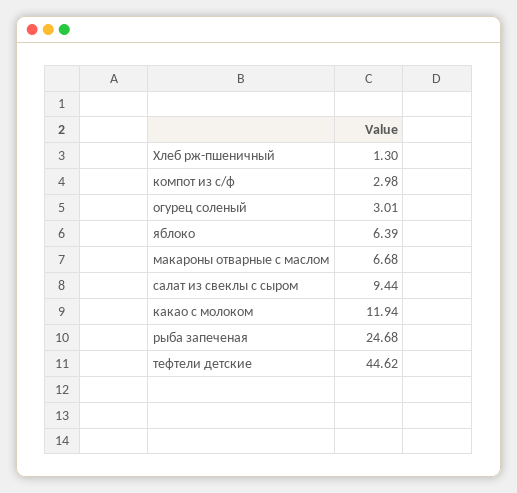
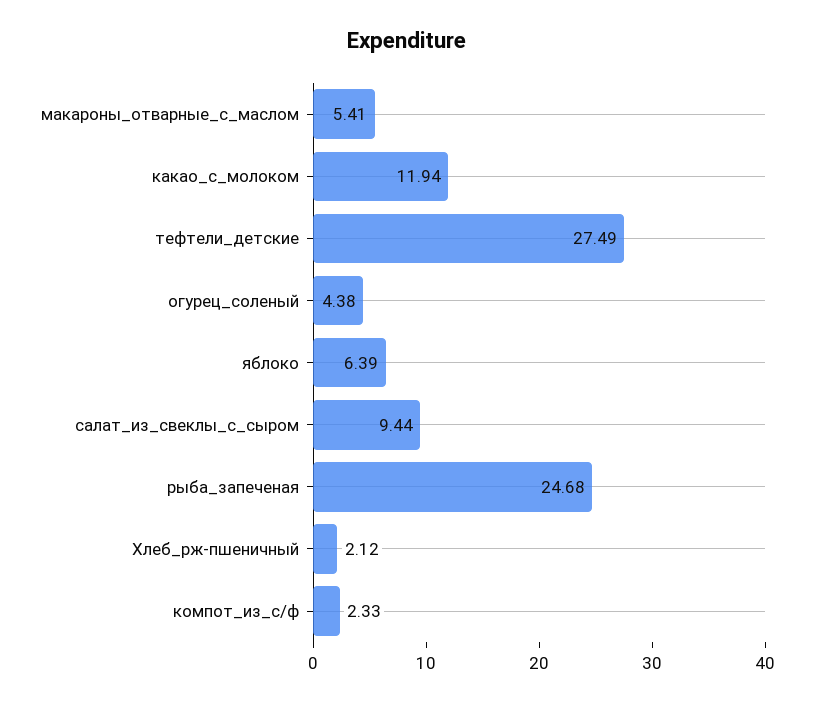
  {
-   "Хлеб рж-пшеничный": 1.3,
+   "Хлеб рж-пшеничный": 2.12,
-   "компот из с/ф": 2.98,
+   "компот из с/ф": 2.33,
-   "огурец соленый": 3.01,
+   "огурец соленый": 4.38,
    "яблоко": 6.39,
-   "макароны отварные с маслом": 6.68,
+   "макароны отварные с маслом": 5.41,
    "салат из свеклы с сыром": 9.44,
    "какао с молоком": 11.94,
    "рыба запеченая": 24.68,
-   "тефтели детские": 44.62
+   "тефтели детские": 27.49
  }

